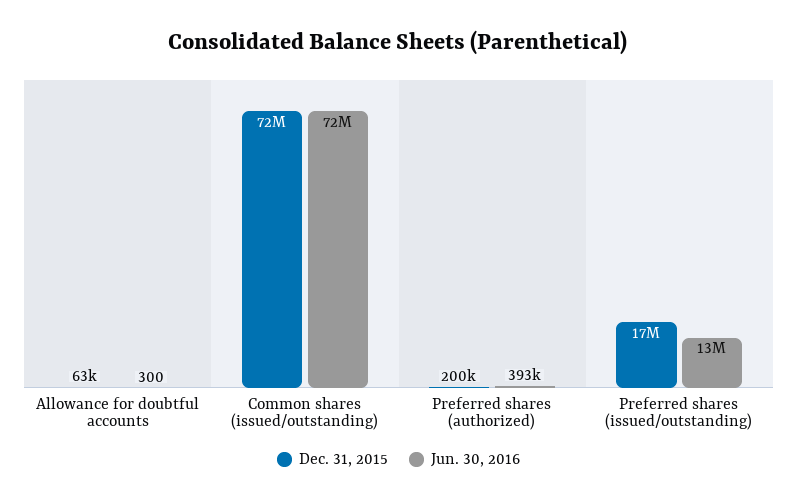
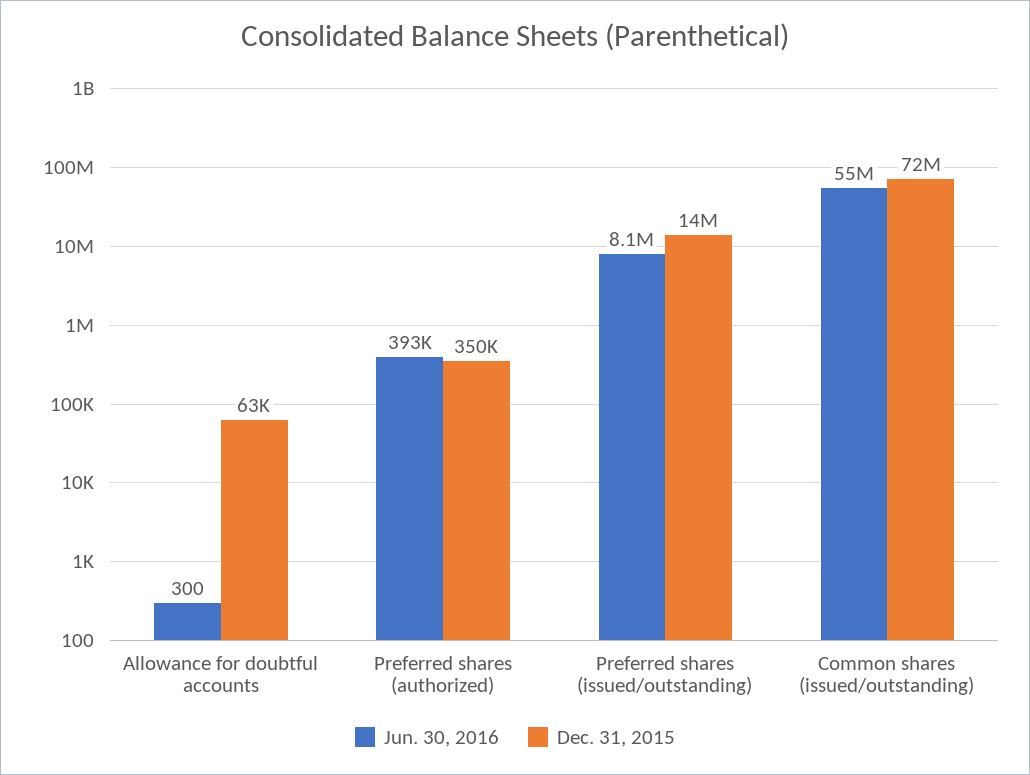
  {
    "Dec. 31, 2015": {
      "Allowance for doubtful accounts": 63000,
      "Common shares (issued/outstanding)": 72000000,
-     "Preferred shares (authorized)": 200000,
+     "Preferred shares (authorized)": 350000,
-     "Preferred shares (issued/outstanding)": 17000000
+     "Preferred shares (issued/outstanding)": 14000000
    },
    "Jun. 30, 2016": {
      "Allowance for doubtful accounts": 300,
-     "Common shares (issued/outstanding)": 72000000,
+     "Common shares (issued/outstanding)": 55000000,
      "Preferred shares (authorized)": 393000,
-     "Preferred shares (issued/outstanding)": 13000000
+     "Preferred shares (issued/outstanding)": 8100000
    }
  }

